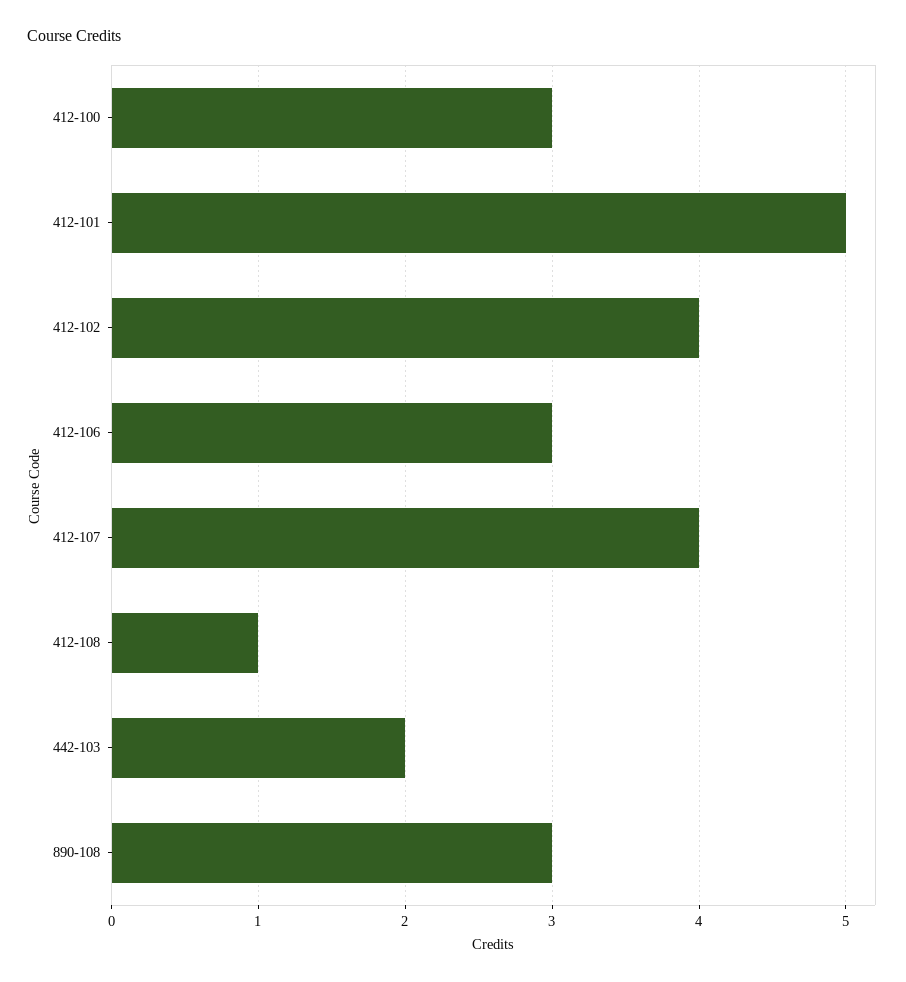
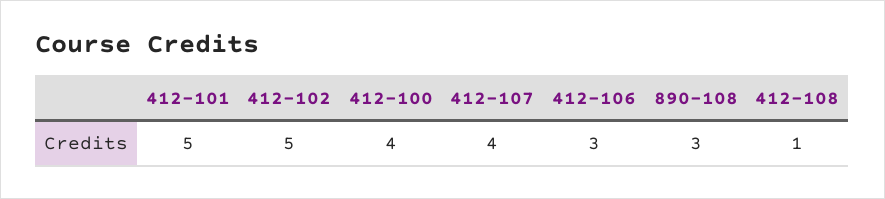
  {
-   "412-100": 3,
+   "412-100": 4,
    "412-101": 5,
-   "412-102": 4,
+   "412-102": 5,
    "412-106": 3,
    "412-107": 4,
    "412-108": 1,
-   "442-103": 2,
    "890-108": 3
  }

